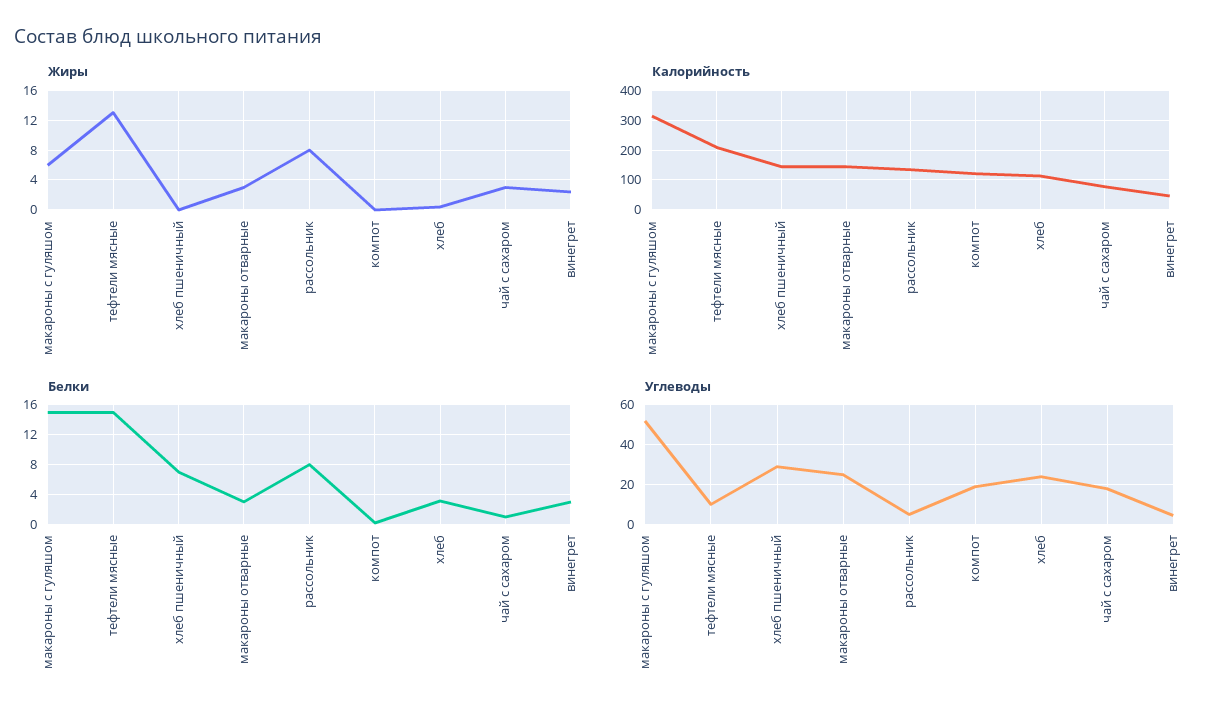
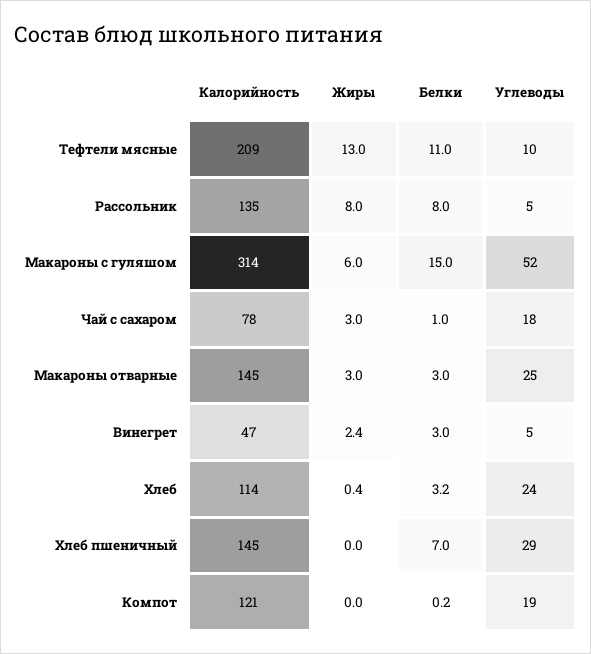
  {
    "Жиры": {
      "макароны с гуляшом": 6,
      "тефтели мясные": 13,
      "хлеб пшеничный": 0,
      "макароны отварные": 3,
      "рассольник": 8,
      "компот": 0,
      "хлеб": 0.4,
      "чай с сахаром": 3,
      "винегрет": 2.4
    },
    "Калорийность": {
      "макароны с гуляшом": 314,
      "тефтели мясные": 209,
      "хлеб пшеничный": 145,
      "макароны отварные": 145,
      "рассольник": 135,
      "компот": 121,
      "хлеб": 114,
      "чай с сахаром": 78,
      "винегрет": 47
    },
    "Белки": {
      "макароны с гуляшом": 15,
-     "тефтели мясные": 15,
+     "тефтели мясные": 11,
      "хлеб пшеничный": 7,
      "макароны отварные": 3,
      "рассольник": 8,
      "компот": 0.2,
      "хлеб": 3.2,
      "чай с сахаром": 1,
      "винегрет": 3
    },
    "Углеводы": {
      "макароны с гуляшом": 52,
      "тефтели мясные": 10,
      "хлеб пшеничный": 29,
      "макароны отварные": 25,
      "рассольник": 5,
      "компот": 19,
      "хлеб": 24,
      "чай с сахаром": 18,
      "винегрет": 5
    }
  }

